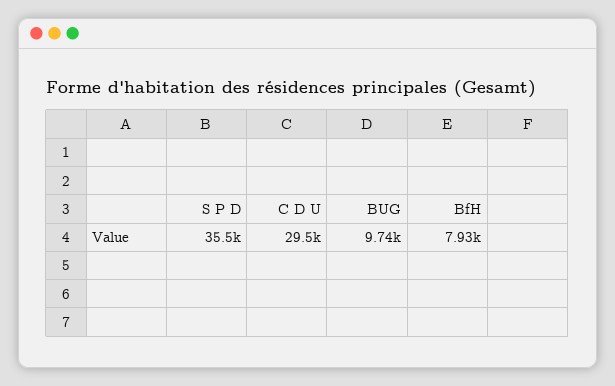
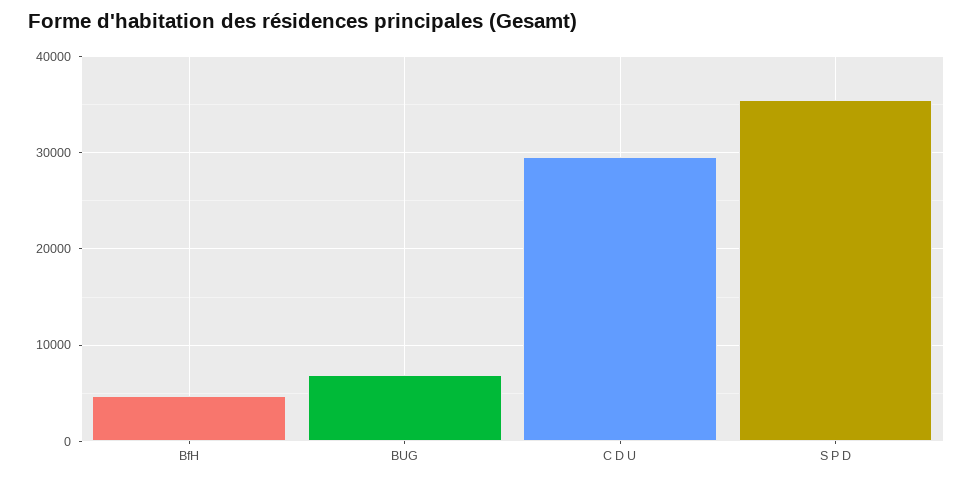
  {
    "S P D": 35500,
    "C D U": 29500,
-   "BUG": 9740,
+   "BUG": 7000,
-   "BfH": 7930
+   "BfH": 5000
  }

